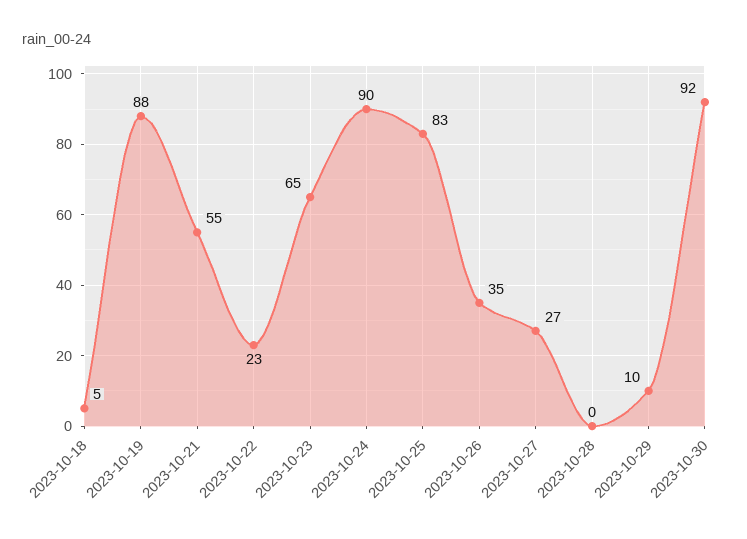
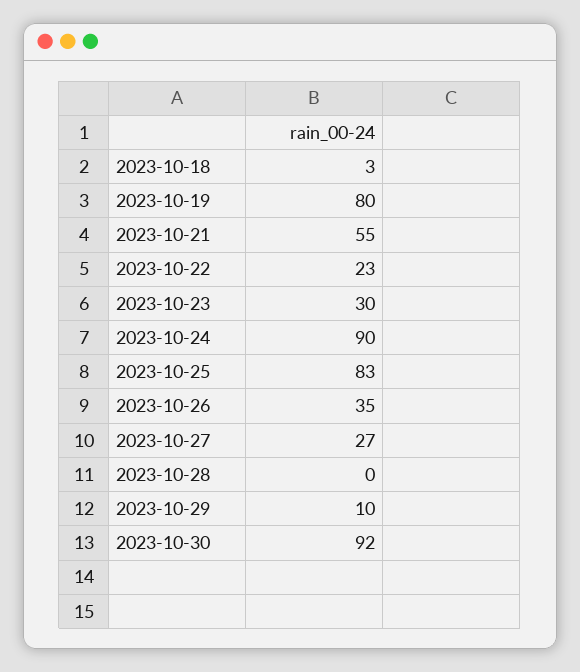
  {
-   "2023-10-18": 5,
+   "2023-10-18": 3,
-   "2023-10-19": 88,
+   "2023-10-19": 80,
    "2023-10-21": 55,
    "2023-10-22": 23,
-   "2023-10-23": 65,
+   "2023-10-23": 30,
    "2023-10-24": 90,
    "2023-10-25": 83,
    "2023-10-26": 35,
    "2023-10-27": 27,
    "2023-10-28": 0,
    "2023-10-29": 10,
    "2023-10-30": 92
  }

